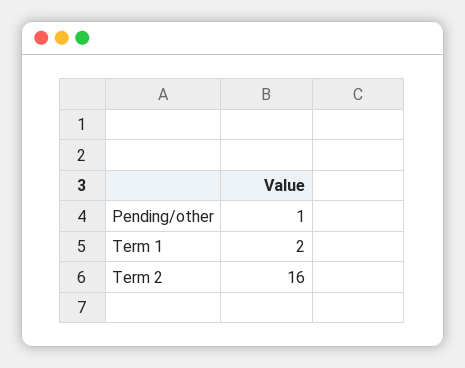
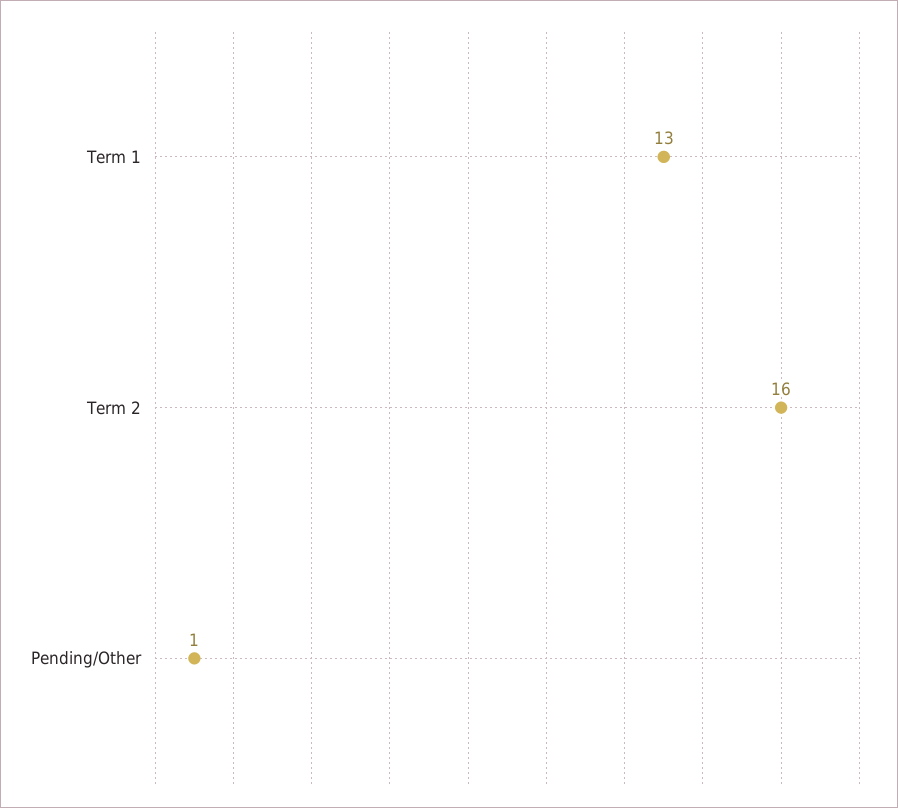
  {
    "Pending/other": 1,
-   "Term 1": 2,
+   "Term 1": 13,
    "Term 2": 16
  }

